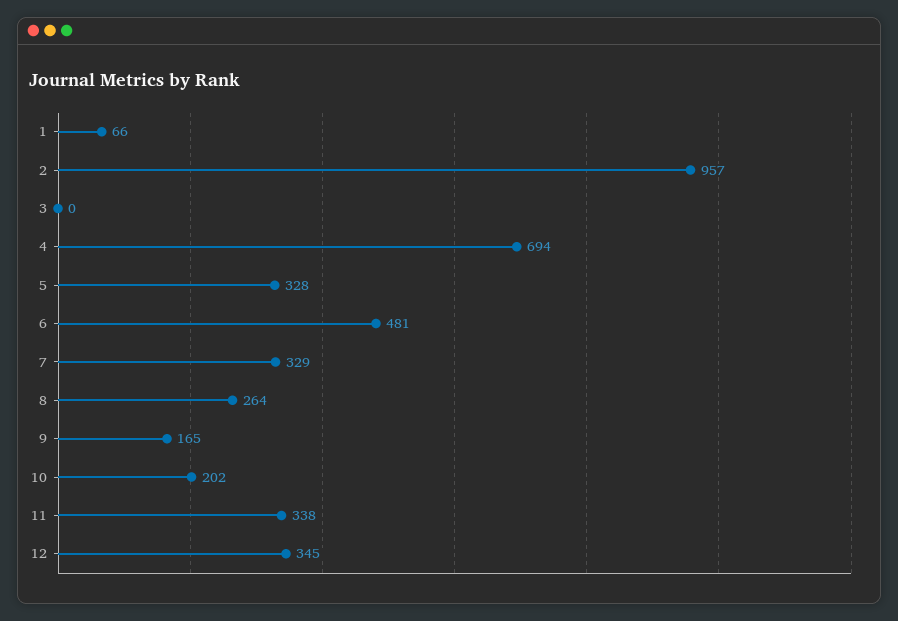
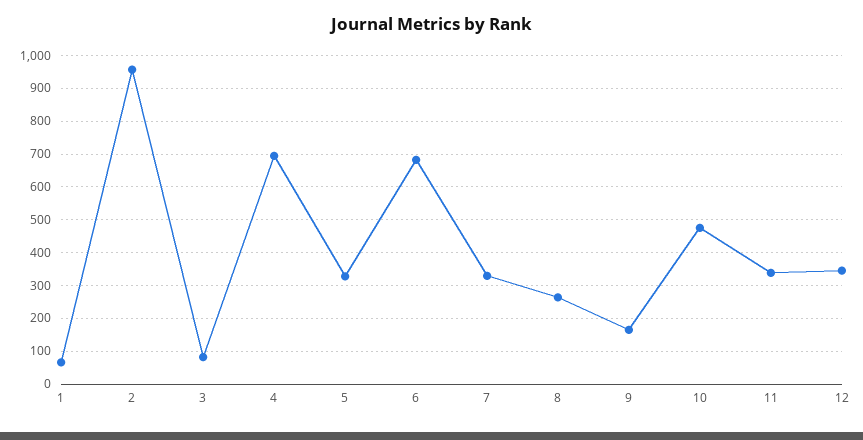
  {
    "1": 66,
    "2": 957,
-   "3": 0,
+   "3": 80,
    "4": 694,
    "5": 328,
-   "6": 481,
+   "6": 680,
    "7": 329,
    "8": 264,
    "9": 165,
-   "10": 202,
+   "10": 480,
    "11": 338,
    "12": 345
  }

